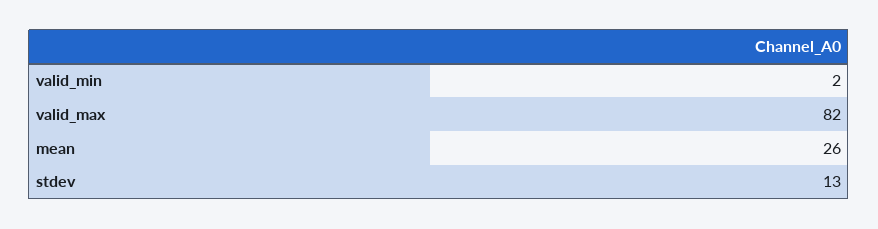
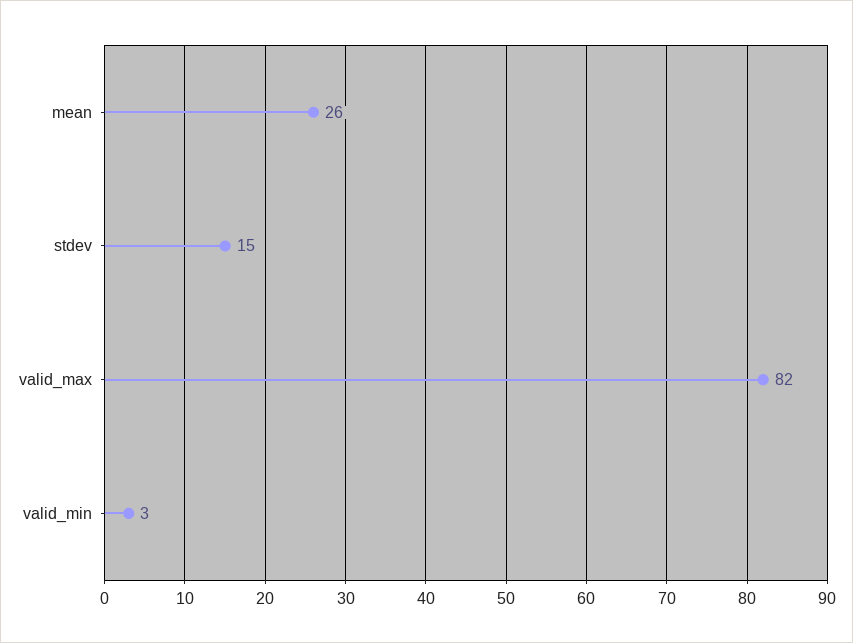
  {
-   "valid_min": 2,
+   "valid_min": 3,
    "valid_max": 82,
    "mean": 26,
-   "stdev": 13
+   "stdev": 15
  }

